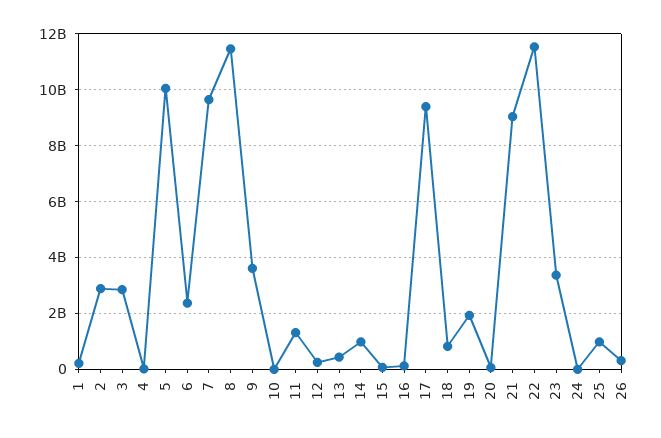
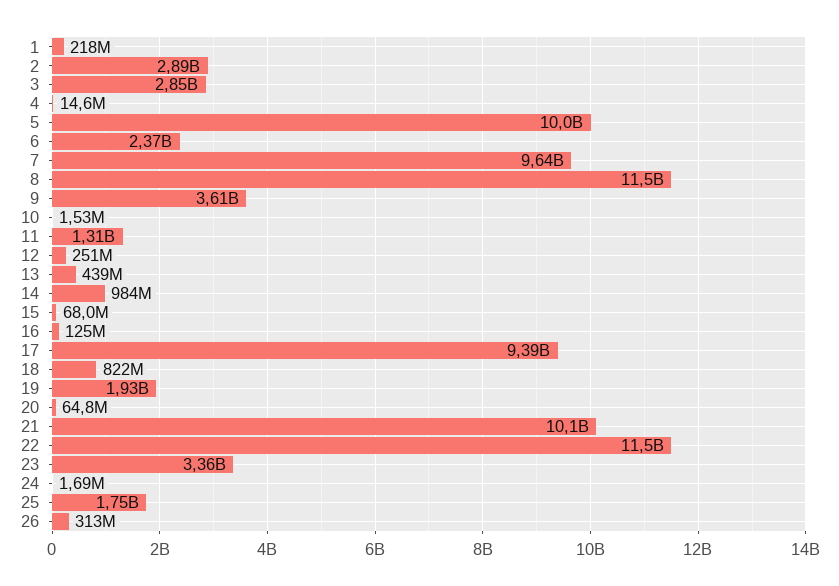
  {
    "1": 218000000,
    "2": 2890000000,
    "3": 2850000000,
    "4": 14600000,
    "5": 10000000000,
    "6": 2370000000,
    "7": 9640000000,
    "8": 11500000000,
    "9": 3610000000,
    "10": 1530000,
    "11": 1310000000,
    "12": 251000000,
    "13": 439000000,
    "14": 984000000,
    "15": 68000000,
    "16": 125000000,
    "17": 9390000000,
    "18": 822000000,
    "19": 1930000000,
    "20": 64800000,
-   "21": 9000000000,
+   "21": 10100000000,
    "22": 11500000000,
    "23": 3360000000,
    "24": 1690000,
-   "25": 1000000000,
+   "25": 1750000000,
    "26": 313000000
  }

